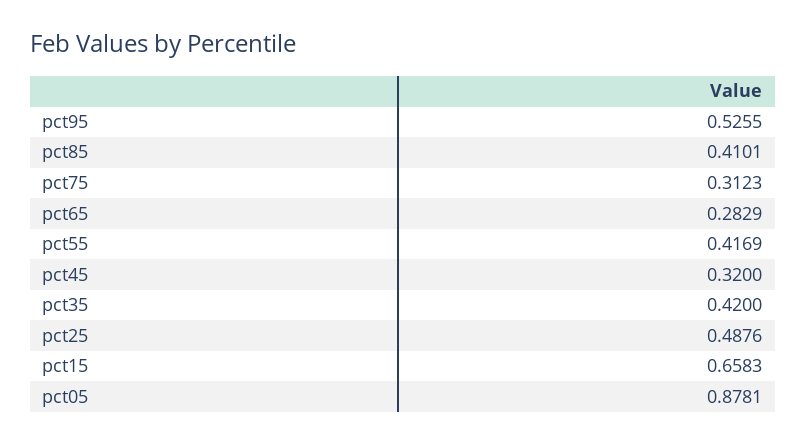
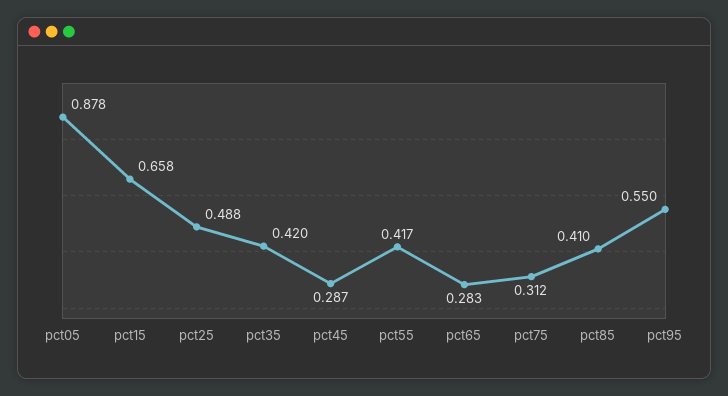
  {
-   "pct95": 0.5255,
+   "pct95": 0.55,
    "pct85": 0.4101,
    "pct75": 0.3123,
    "pct65": 0.2829,
    "pct55": 0.4169,
-   "pct45": 0.32,
+   "pct45": 0.287,
    "pct35": 0.42,
    "pct25": 0.4876,
    "pct15": 0.6583,
    "pct05": 0.8781
  }

